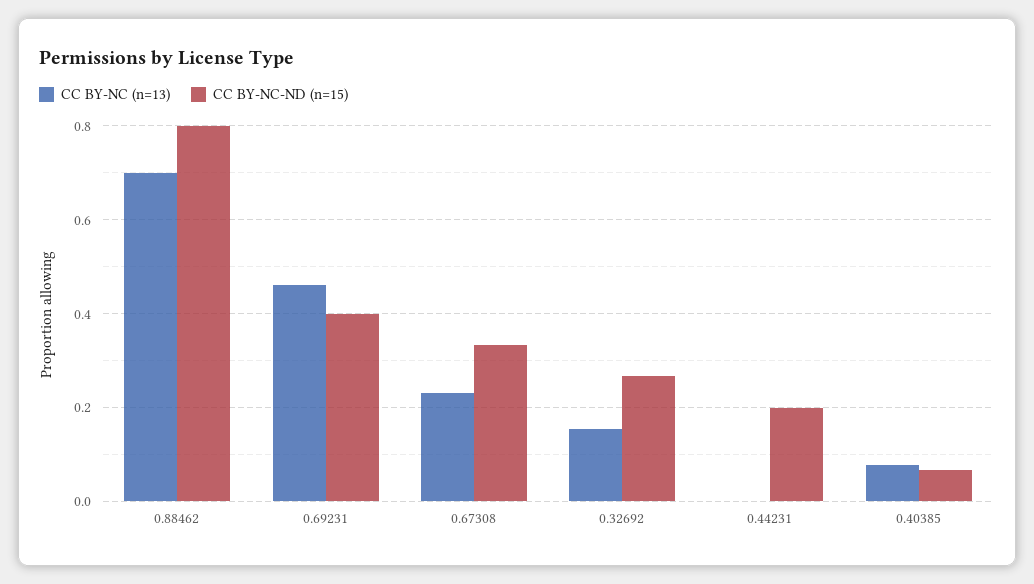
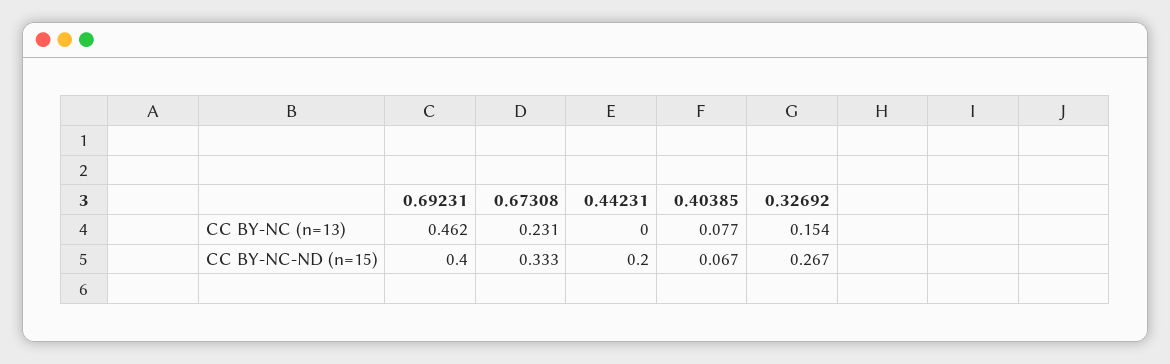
  {
    "CC BY-NC (n=13)": {
-     "0.88462": 0.7,
      "0.69231": 0.462,
      "0.67308": 0.231,
      "0.32692": 0.154,
      "0.44231": 0,
      "0.40385": 0.077
    },
    "CC BY-NC-ND (n=15)": {
-     "0.88462": 0.8,
      "0.69231": 0.4,
      "0.67308": 0.333,
      "0.32692": 0.267,
      "0.44231": 0.2,
      "0.40385": 0.067
    }
  }

